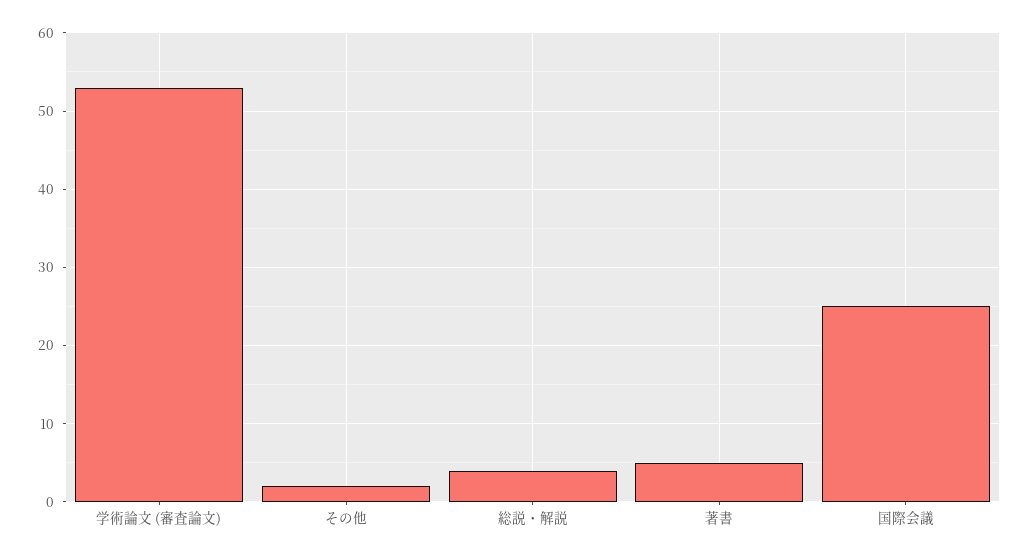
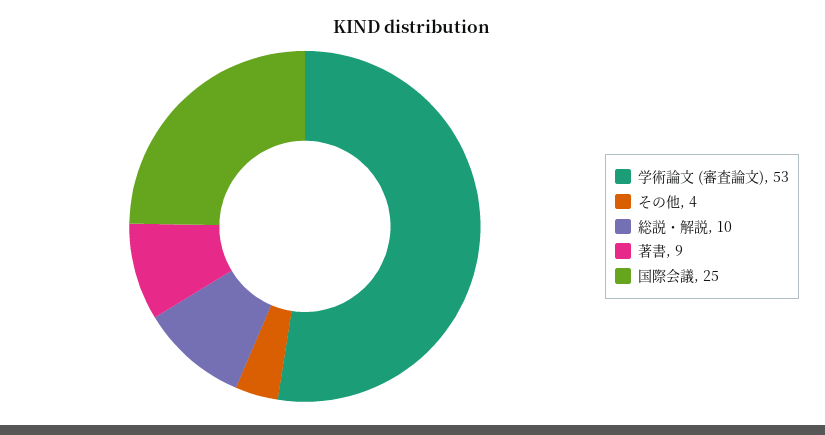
  {
    "学術論文 (審査論文)": 53,
-   "その他": 2,
+   "その他": 4,
-   "総説・解説": 4,
+   "総説・解説": 10,
-   "著書": 5,
+   "著書": 9,
    "国際会議": 25
  }

